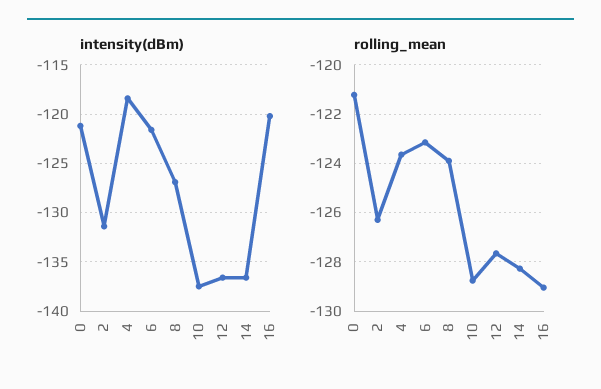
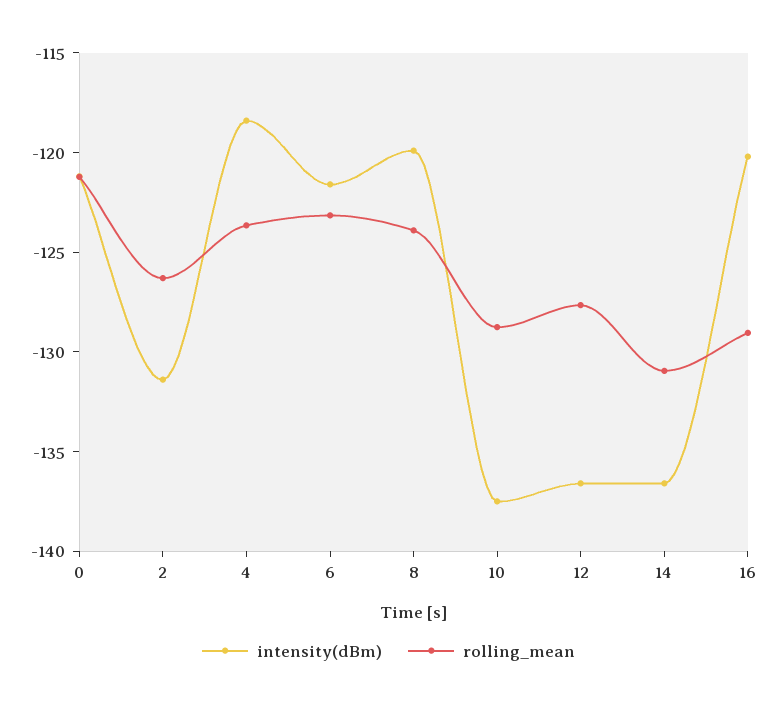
  {
    "intensity(dBm)": {
      "0": -121,
      "2": -131,
      "4": -118,
      "6": -122,
-     "8": -127,
+     "8": -120,
      "10": -138,
      "12": -137,
      "14": -137,
      "16": -120
    },
    "rolling_mean": {
      "0": -121.25,
      "2": -126.25,
      "4": -123.75,
      "6": -123.25,
      "8": -124,
      "10": -128.75,
      "12": -127.75,
-     "14": -128.25,
+     "14": -131,
      "16": -129
    }
  }

